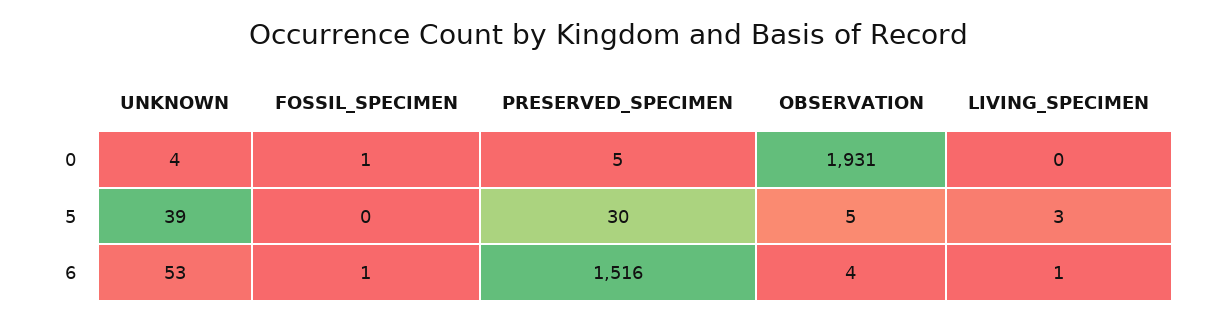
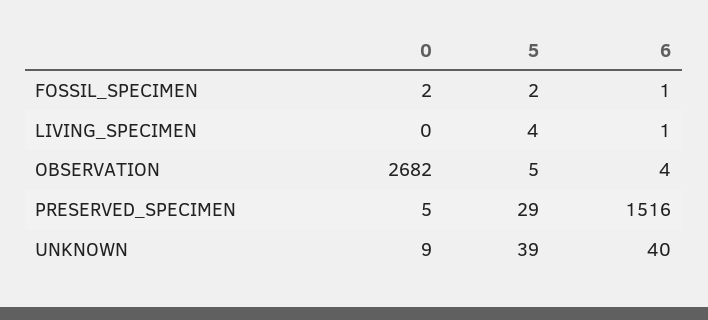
  {
    "UNKNOWN": {
-     "0": 4,
+     "0": 9,
      "5": 39,
-     "6": 53
+     "6": 40
    },
    "FOSSIL_SPECIMEN": {
-     "0": 1,
+     "0": 2,
-     "5": 0,
+     "5": 2,
      "6": 1
    },
    "PRESERVED_SPECIMEN": {
      "0": 5,
-     "5": 30,
+     "5": 29,
      "6": 1516
    },
    "OBSERVATION": {
-     "0": 1931,
+     "0": 2682,
      "5": 5,
      "6": 4
    },
    "LIVING_SPECIMEN": {
      "0": 0,
-     "5": 3,
+     "5": 4,
      "6": 1
    }
  }

